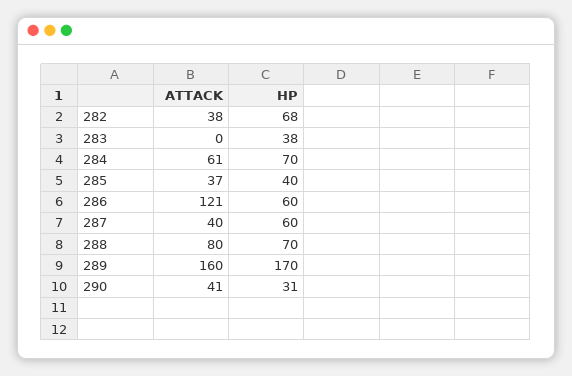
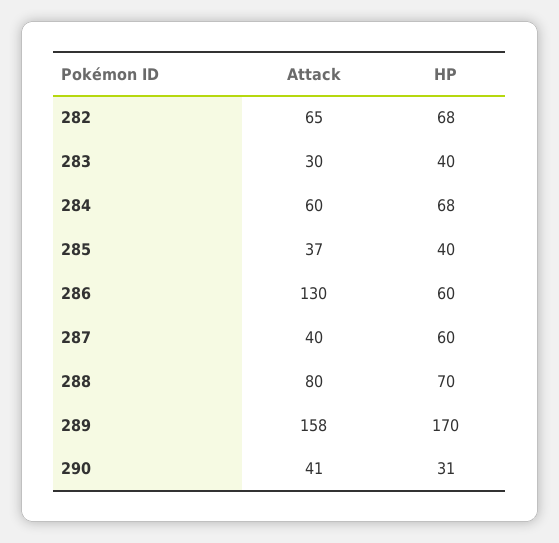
  {
    "ATTACK": {
-     "282": 38,
+     "282": 65,
-     "283": 0,
+     "283": 30,
-     "284": 61,
+     "284": 60,
      "285": 37,
-     "286": 121,
+     "286": 130,
      "287": 40,
      "288": 80,
-     "289": 160,
+     "289": 158,
      "290": 41
    },
    "HP": {
      "282": 68,
-     "283": 38,
+     "283": 40,
-     "284": 70,
+     "284": 68,
      "285": 40,
      "286": 60,
      "287": 60,
      "288": 70,
      "289": 170,
      "290": 31
    }
  }

